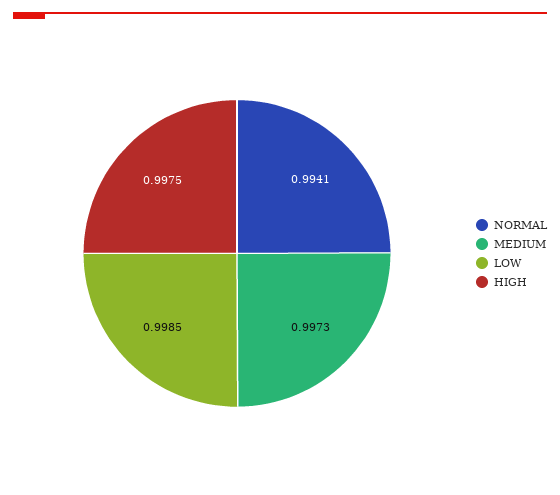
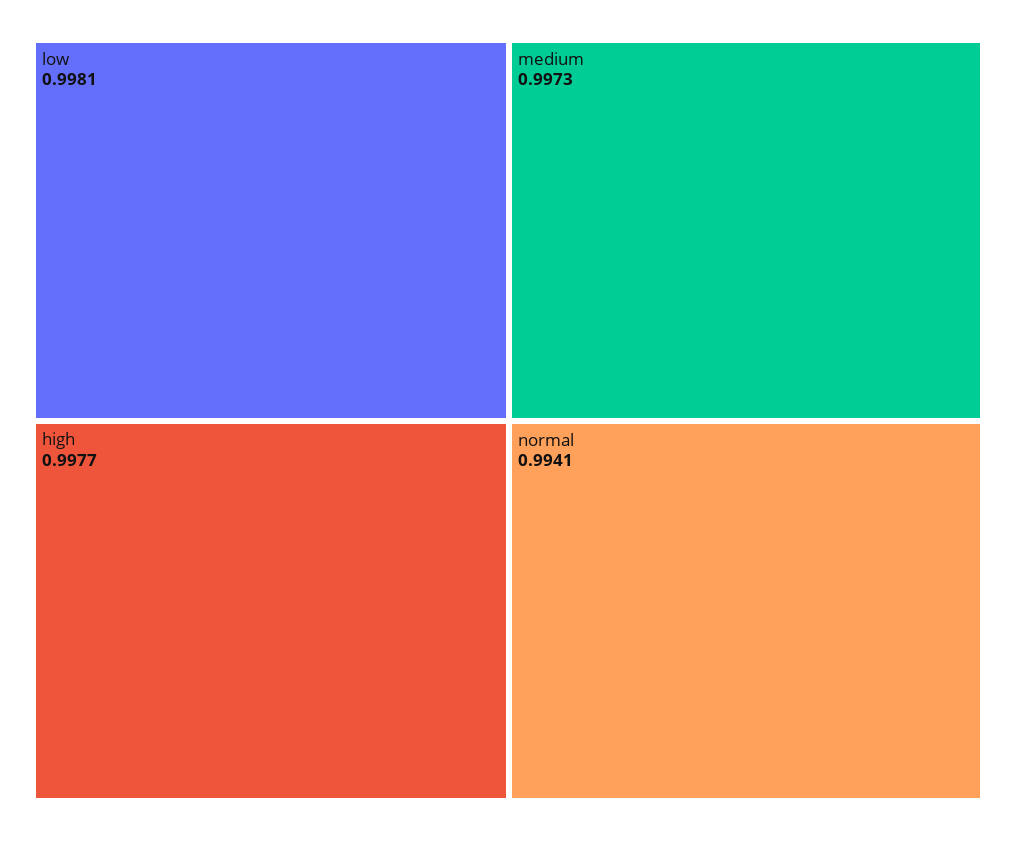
  {
    "NORMAL": 0.9941,
    "MEDIUM": 0.9973,
-   "LOW": 0.9985,
+   "LOW": 0.9981,
-   "HIGH": 0.9975
+   "HIGH": 0.9977
  }

